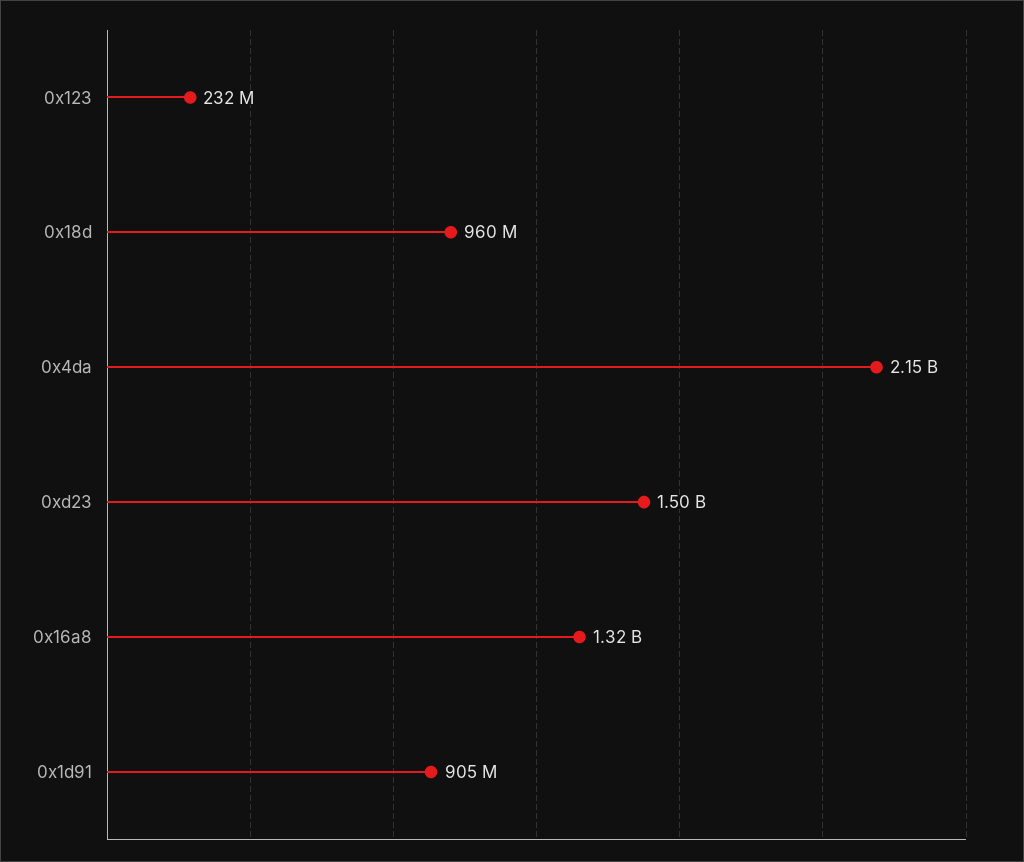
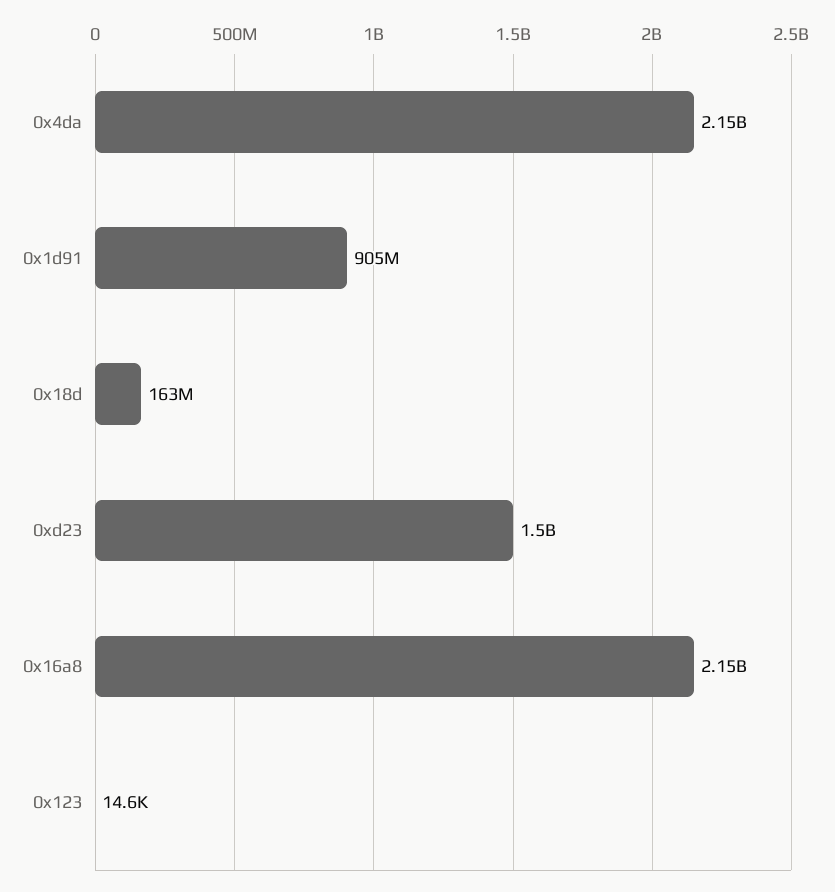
  {
-   "0x123": 232000000,
+   "0x123": 14600,
-   "0x18d": 960000000,
+   "0x18d": 163000000,
    "0x4da": 2150000000,
    "0xd23": 1500000000,
-   "0x16a8": 1320000000,
+   "0x16a8": 2150000000,
    "0x1d91": 905000000
  }

